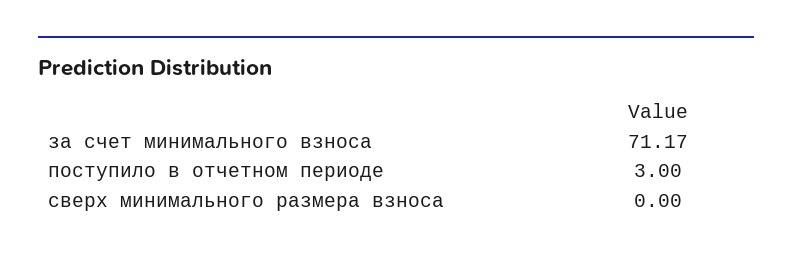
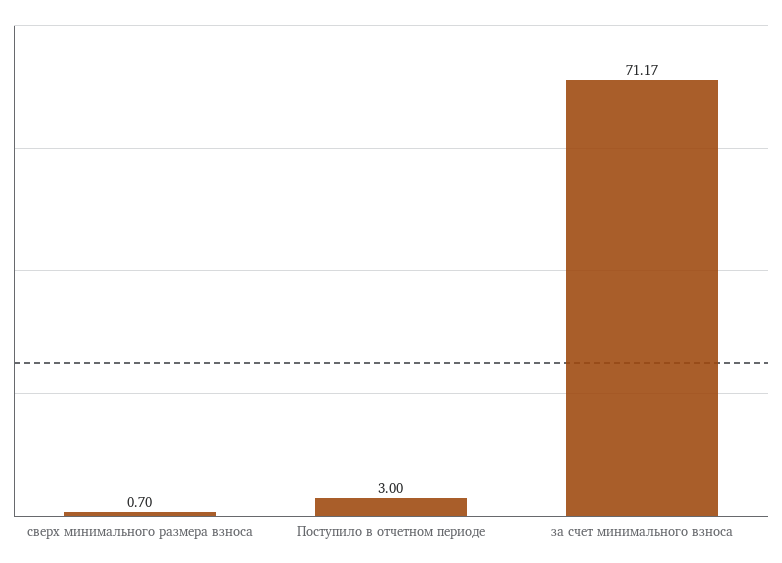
  {
    "за счет минимального взноса": 71.17,
    "поступило в отчетном периоде": 3,
-   "сверх минимального размера взноса": 0
+   "сверх минимального размера взноса": 0.7
  }

